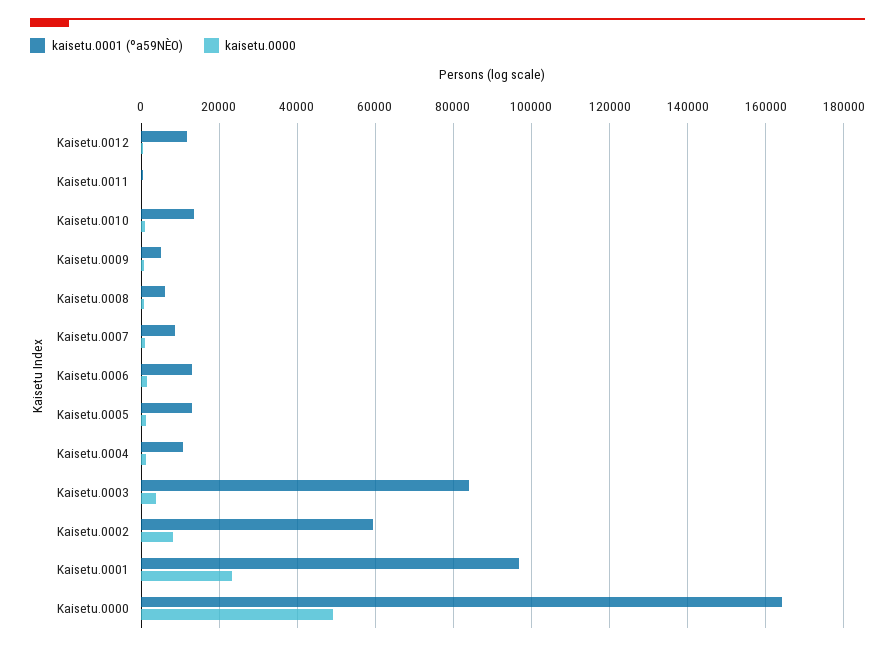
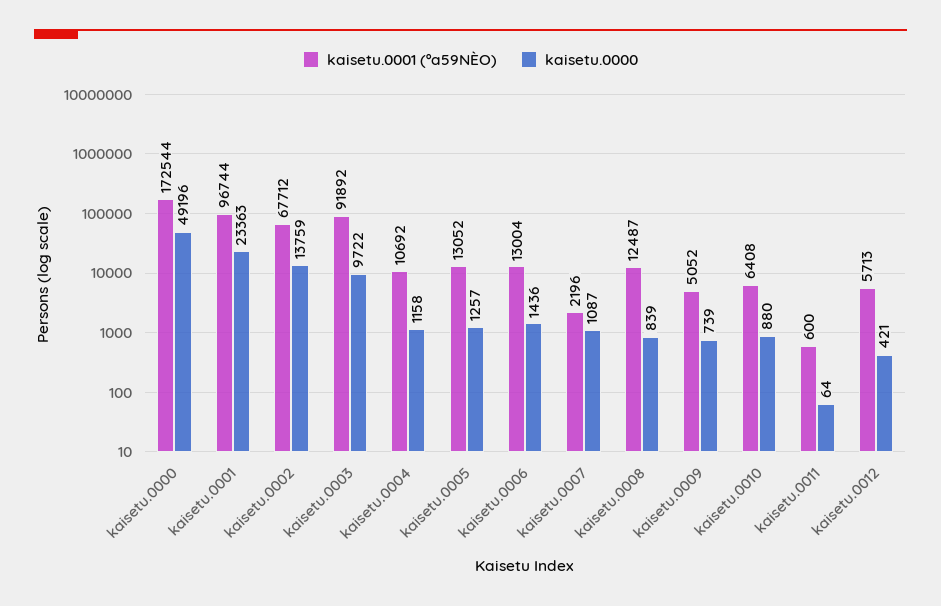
  {
    "kaisetu.0001 (ºa59NÈO)": {
-     "Kaisetu.0012": 12000,
+     "Kaisetu.0012": 5713,
      "Kaisetu.0011": 600,
-     "Kaisetu.0010": 14000,
+     "Kaisetu.0010": 6408,
      "Kaisetu.0009": 5052,
-     "Kaisetu.0008": 6000,
+     "Kaisetu.0008": 12487,
-     "Kaisetu.0007": 8000,
+     "Kaisetu.0007": 2196,
      "Kaisetu.0006": 13004,
      "Kaisetu.0005": 13052,
      "Kaisetu.0004": 10692,
-     "Kaisetu.0003": 84000,
+     "Kaisetu.0003": 91892,
-     "Kaisetu.0002": 60000,
+     "Kaisetu.0002": 67712,
      "Kaisetu.0001": 96744,
-     "Kaisetu.0000": 164000
+     "Kaisetu.0000": 172544
    },
    "kaisetu.0000": {
      "Kaisetu.0012": 421,
      "Kaisetu.0011": 64,
      "Kaisetu.0010": 880,
      "Kaisetu.0009": 739,
      "Kaisetu.0008": 839,
      "Kaisetu.0007": 1087,
      "Kaisetu.0006": 1436,
      "Kaisetu.0005": 1257,
      "Kaisetu.0004": 1158,
-     "Kaisetu.0003": 4000,
+     "Kaisetu.0003": 9722,
-     "Kaisetu.0002": 8000,
+     "Kaisetu.0002": 13759,
      "Kaisetu.0001": 23363,
      "Kaisetu.0000": 49196
    }
  }

